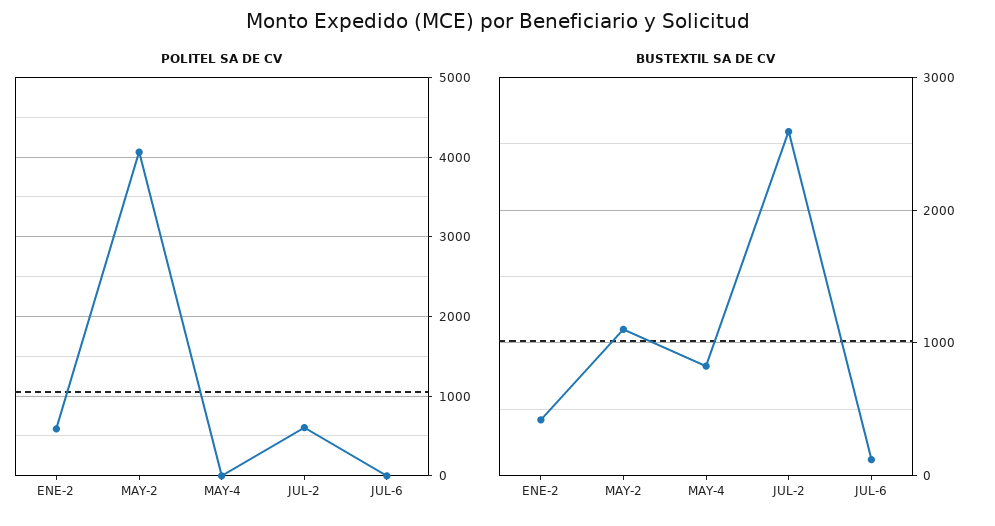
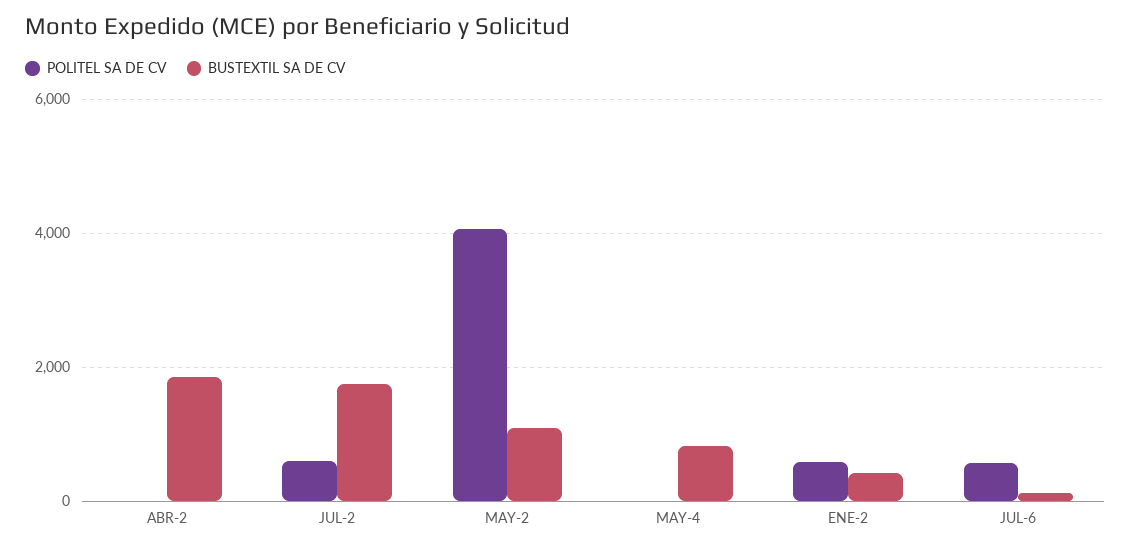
  {
    "POLITEL SA DE CV": {
      "ENE-2": 600,
      "MAY-2": 4100,
      "MAY-4": 0,
      "JUL-2": 600,
-     "JUL-6": 0
+     "JUL-6": 600,
+     "ABR-2": 0
    },
    "BUSTEXTIL SA DE CV": {
      "ENE-2": 400,
      "MAY-2": 1100,
      "MAY-4": 800,
-     "JUL-2": 2600,
+     "JUL-2": 1800,
-     "JUL-6": 100
+     "JUL-6": 100,
+     "ABR-2": 1800
    }
  }

